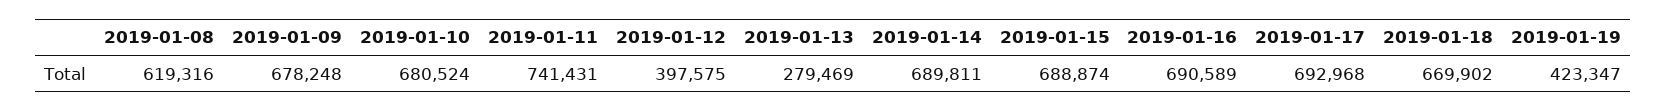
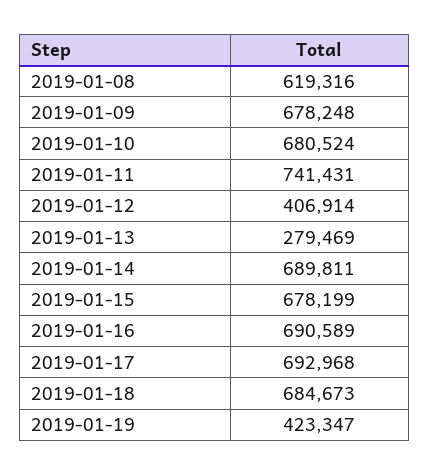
  {
    "2019-01-08": 619316,
    "2019-01-09": 678248,
    "2019-01-10": 680524,
    "2019-01-11": 741431,
-   "2019-01-12": 397575,
+   "2019-01-12": 406914,
    "2019-01-13": 279469,
    "2019-01-14": 689811,
-   "2019-01-15": 688874,
+   "2019-01-15": 678199,
    "2019-01-16": 690589,
    "2019-01-17": 692968,
-   "2019-01-18": 669902,
+   "2019-01-18": 684673,
    "2019-01-19": 423347
  }

